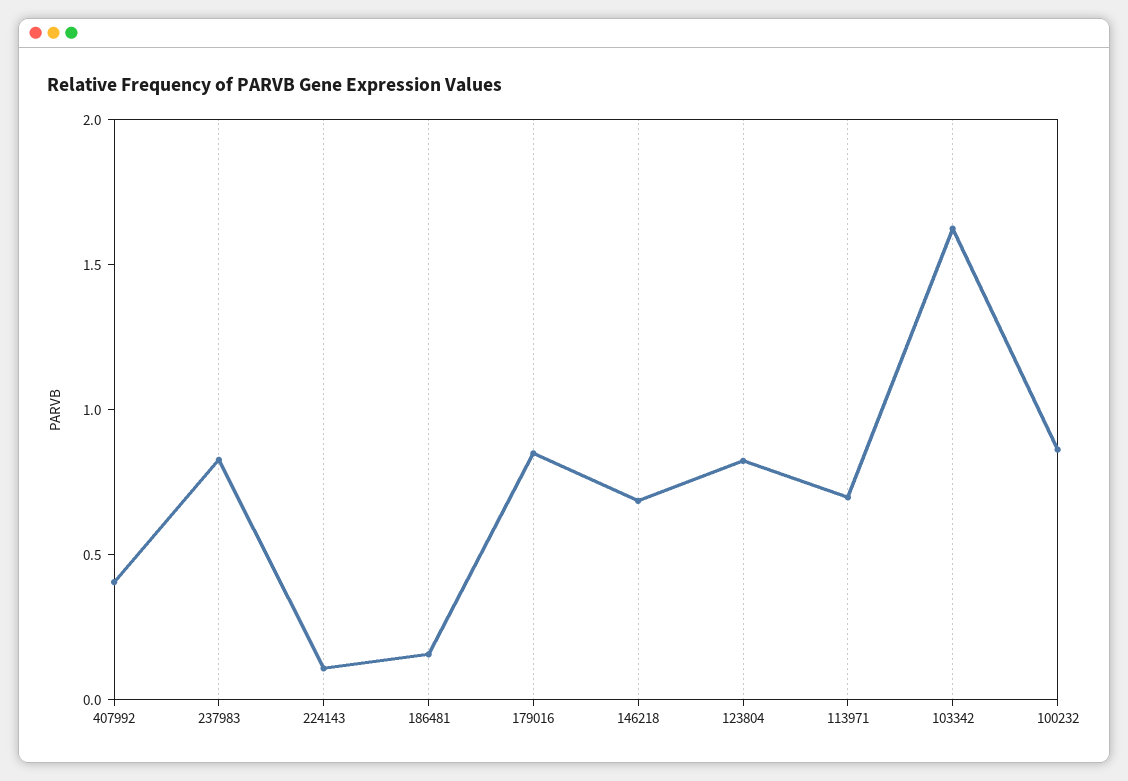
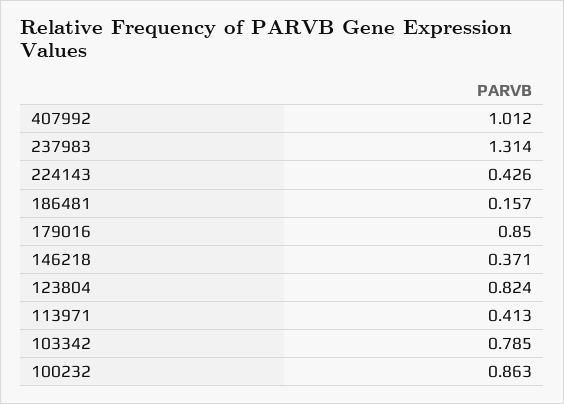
  {
-   "407992": 0.4,
+   "407992": 1.012,
-   "237983": 0.8,
+   "237983": 1.314,
-   "224143": 0.1,
+   "224143": 0.426,
    "186481": 0.157,
    "179016": 0.85,
-   "146218": 0.7,
+   "146218": 0.371,
    "123804": 0.824,
-   "113971": 0.7,
+   "113971": 0.413,
-   "103342": 1.6,
+   "103342": 0.785,
    "100232": 0.863
  }

